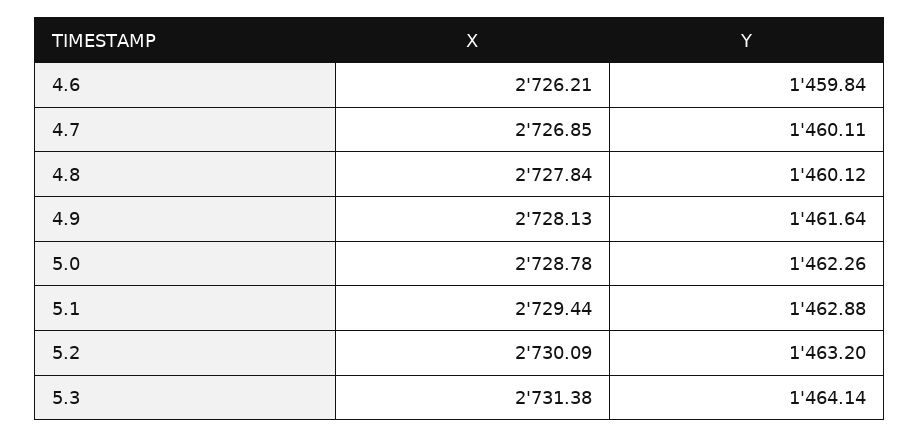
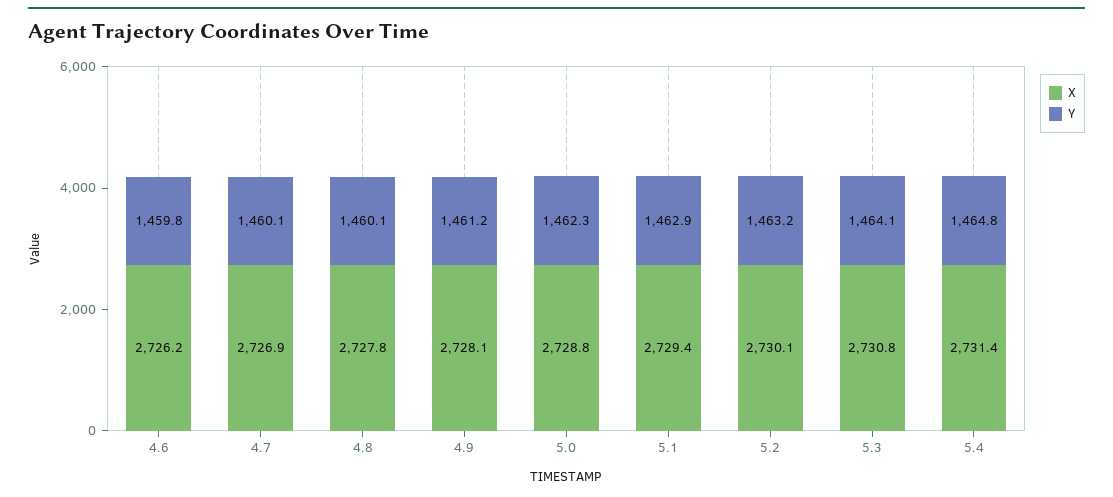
  {
    "X": {
      "4.6": 2726.21,
      "4.7": 2726.85,
      "4.8": 2727.84,
      "4.9": 2728.13,
      "5.0": 2728.78,
      "5.1": 2729.44,
      "5.2": 2730.09,
-     "5.3": 2731.38
+     "5.3": 2730.8,
+     "5.4": 2731.4
    },
    "Y": {
      "4.6": 1459.84,
      "4.7": 1460.11,
      "4.8": 1460.12,
-     "4.9": 1461.64,
+     "4.9": 1461.2,
      "5.0": 1462.26,
      "5.1": 1462.88,
      "5.2": 1463.2,
-     "5.3": 1464.14
+     "5.3": 1464.14,
+     "5.4": 1464.8
    }
  }

